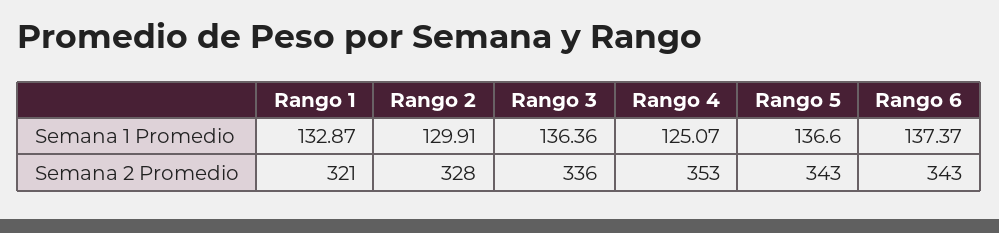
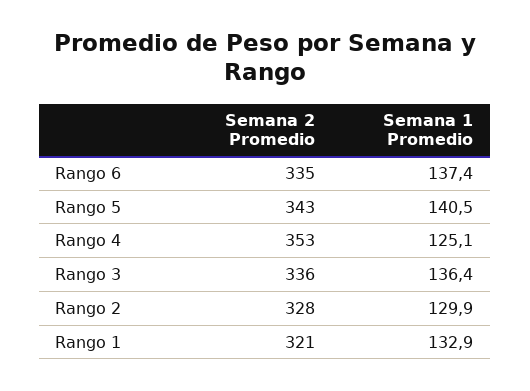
  {
    "Rango 1": {
      "Semana 1 Promedio": 132.87,
      "Semana 2 Promedio": 321
    },
    "Rango 2": {
      "Semana 1 Promedio": 129.91,
      "Semana 2 Promedio": 328
    },
    "Rango 3": {
      "Semana 1 Promedio": 136.36,
      "Semana 2 Promedio": 336
    },
    "Rango 4": {
      "Semana 1 Promedio": 125.07,
      "Semana 2 Promedio": 353
    },
    "Rango 5": {
-     "Semana 1 Promedio": 136.6,
+     "Semana 1 Promedio": 140.5,
      "Semana 2 Promedio": 343
    },
    "Rango 6": {
      "Semana 1 Promedio": 137.37,
-     "Semana 2 Promedio": 343
+     "Semana 2 Promedio": 335
    }
  }

